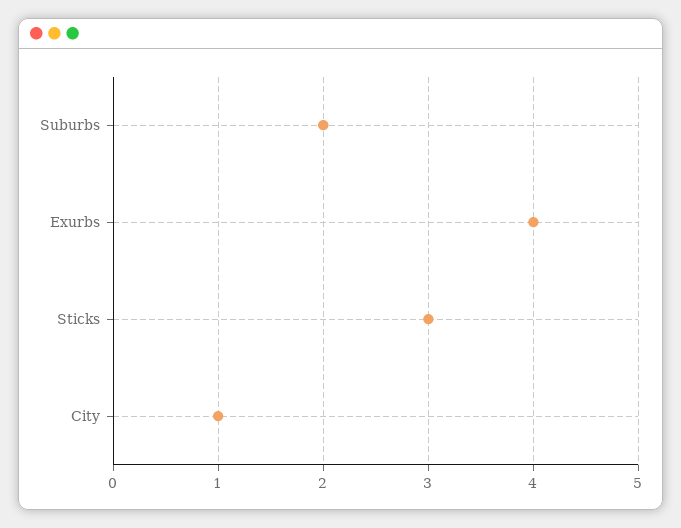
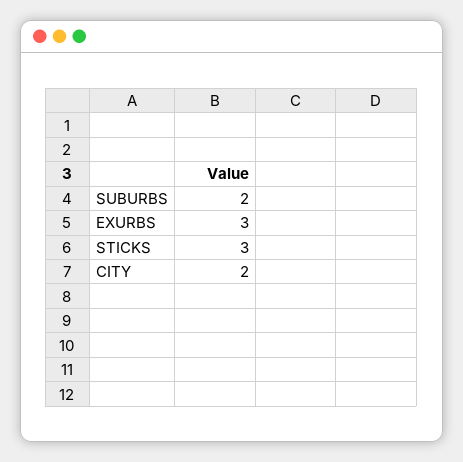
  {
    "Suburbs": 2,
-   "Exurbs": 4,
+   "Exurbs": 3,
    "Sticks": 3,
-   "City": 1
+   "City": 2
  }

